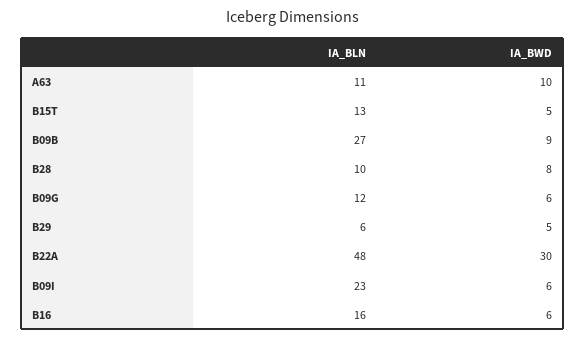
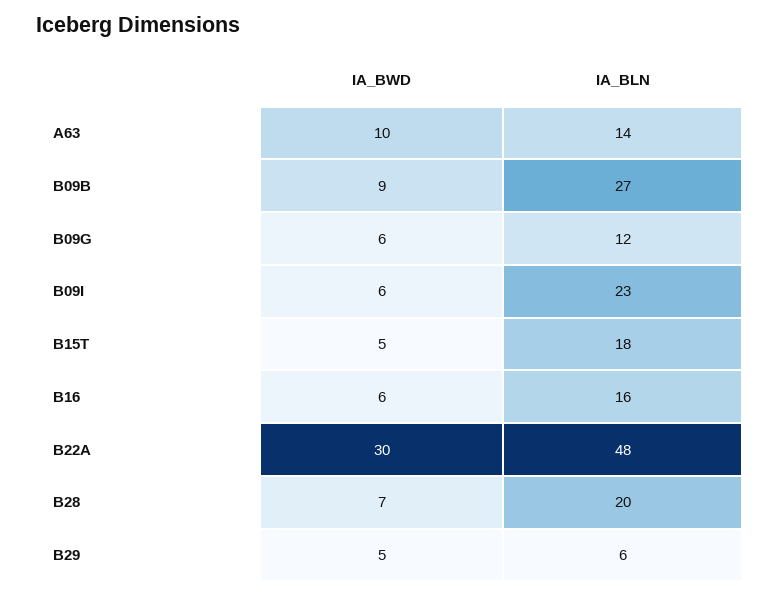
  {
    "IA_BLN": {
-     "A63": 11,
+     "A63": 14,
-     "B15T": 13,
+     "B15T": 18,
      "B09B": 27,
-     "B28": 10,
+     "B28": 20,
      "B09G": 12,
      "B29": 6,
      "B22A": 48,
      "B09I": 23,
      "B16": 16
    },
    "IA_BWD": {
      "A63": 10,
      "B15T": 5,
      "B09B": 9,
-     "B28": 8,
+     "B28": 7,
      "B09G": 6,
      "B29": 5,
      "B22A": 30,
      "B09I": 6,
      "B16": 6
    }
  }

